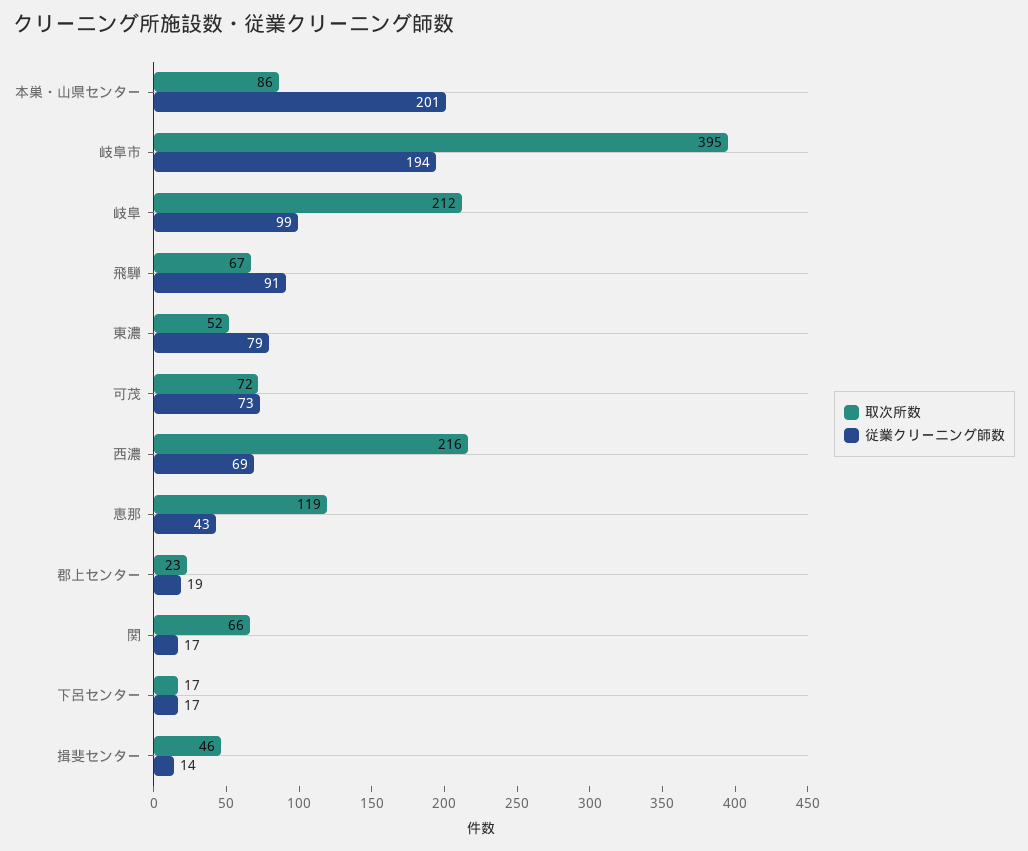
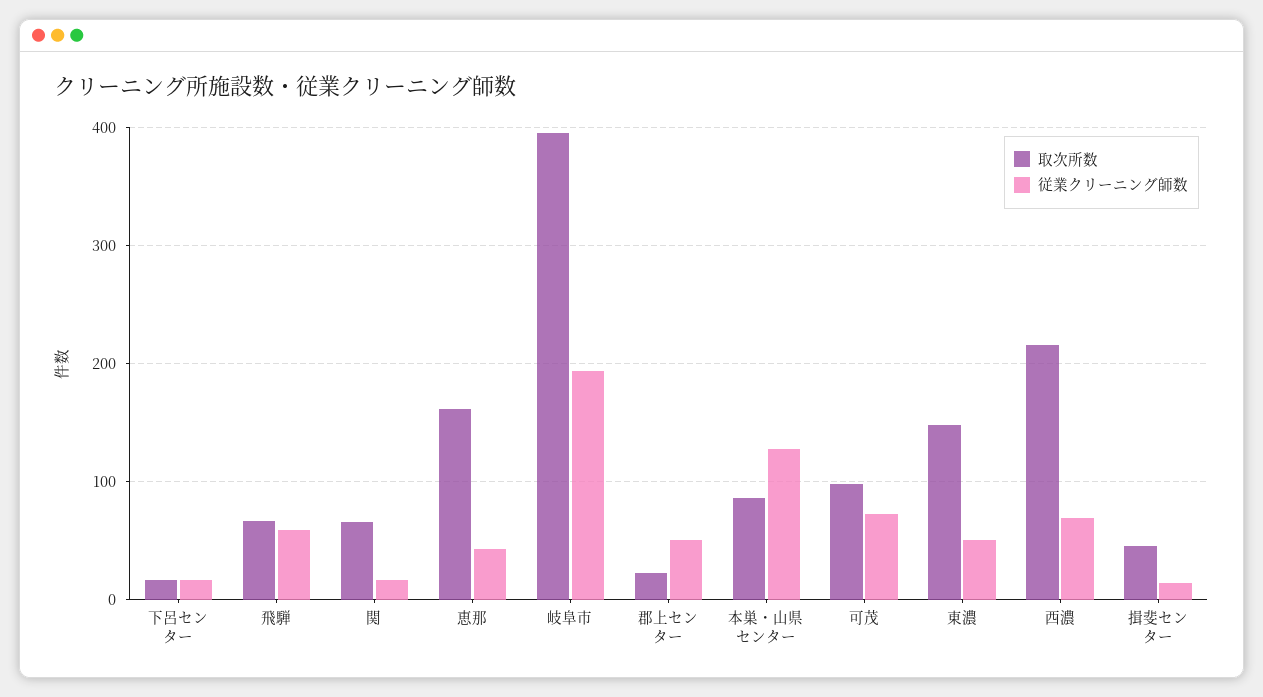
  {
    "取次所数": {
      "本巣・山県センター": 86,
      "岐阜市": 395,
-     "岐阜": 212,
      "飛騨": 67,
-     "東濃": 52,
+     "東濃": 150,
-     "可茂": 72,
+     "可茂": 100,
      "西濃": 216,
-     "恵那": 119,
+     "恵那": 160,
      "郡上センター": 23,
      "関": 66,
      "下呂センター": 17,
      "揖斐センター": 46
    },
    "従業クリーニング師数": {
-     "本巣・山県センター": 201,
+     "本巣・山県センター": 130,
      "岐阜市": 194,
-     "岐阜": 99,
-     "飛騨": 91,
+     "飛騨": 60,
-     "東濃": 79,
+     "東濃": 50,
      "可茂": 73,
      "西濃": 69,
      "恵那": 43,
-     "郡上センター": 19,
+     "郡上センター": 50,
      "関": 17,
      "下呂センター": 17,
      "揖斐センター": 14
    }
  }

